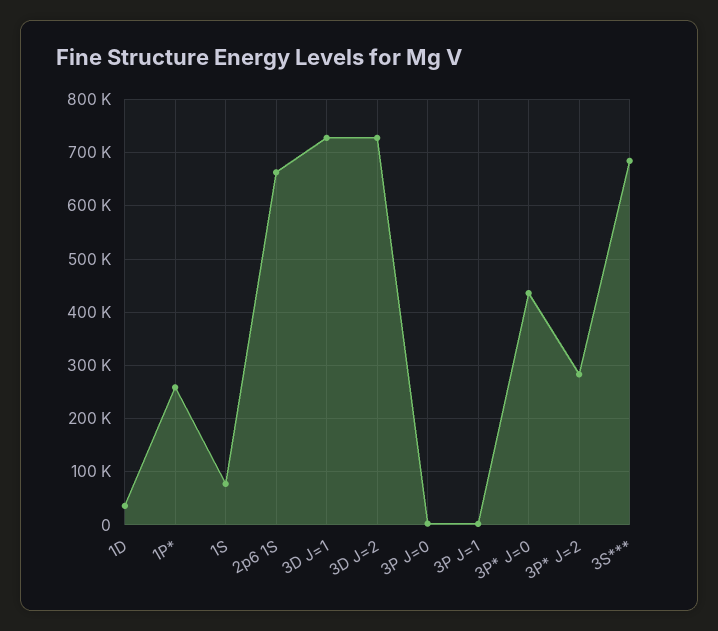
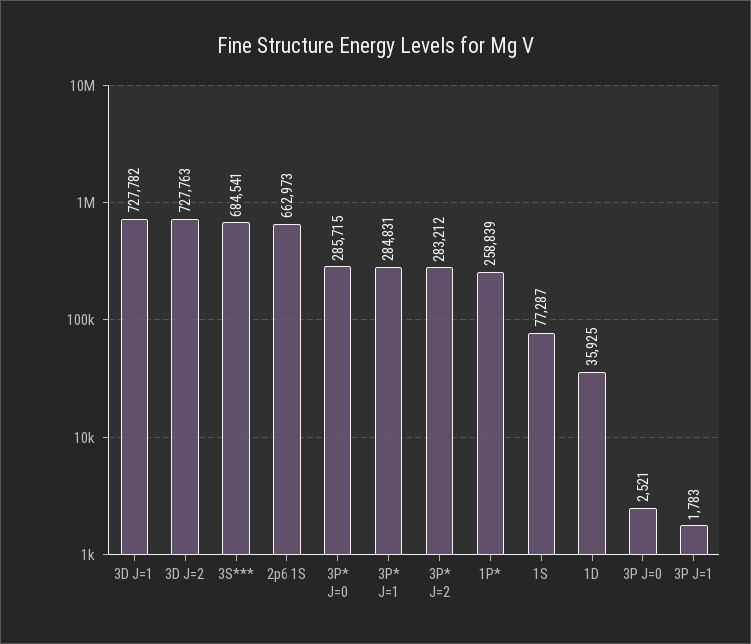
  {
    "1D": 35925,
    "1P*": 258839,
    "1S": 77287,
    "2p6 1S": 662973,
    "3D J=1": 727782,
    "3D J=2": 727763,
    "3P J=0": 2521,
    "3P J=1": 1783,
-   "3P* J=0": 440000,
+   "3P* J=0": 285715,
    "3P* J=2": 283212,
-   "3S***": 684541
+   "3S***": 684541,
+   "3P* J=1": 284831
  }

